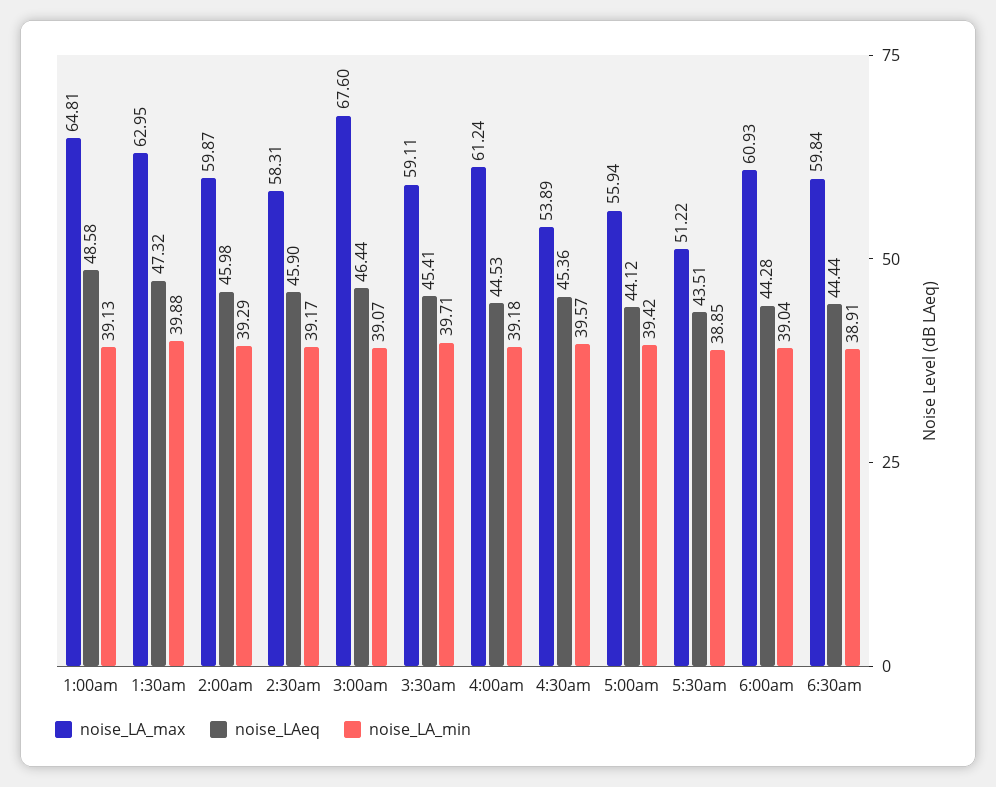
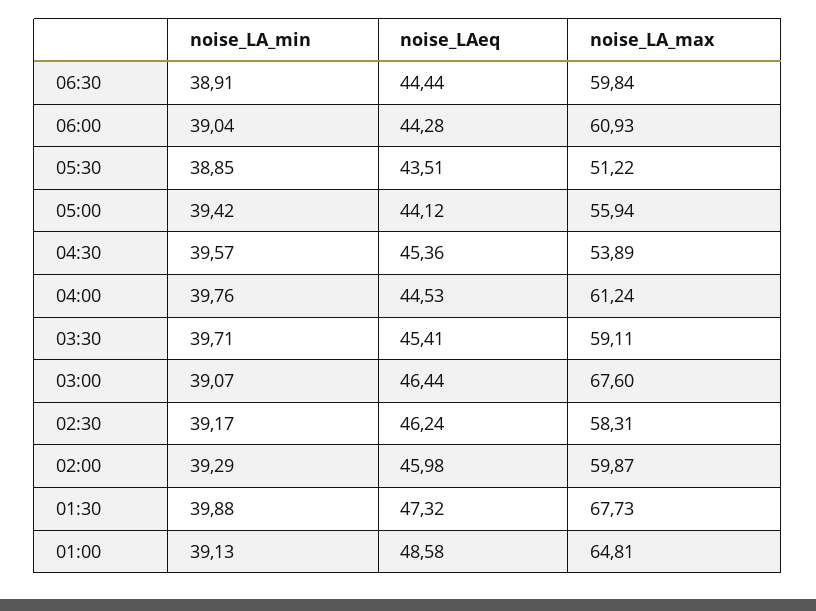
  {
    "noise_LA_max": {
      "1:00am": 64.81,
-     "1:30am": 62.95,
+     "1:30am": 67.73,
      "2:00am": 59.87,
      "2:30am": 58.31,
      "3:00am": 67.6,
      "3:30am": 59.11,
      "4:00am": 61.24,
      "4:30am": 53.89,
      "5:00am": 55.94,
      "5:30am": 51.22,
      "6:00am": 60.93,
      "6:30am": 59.84
    },
    "noise_LAeq": {
      "1:00am": 48.58,
      "1:30am": 47.32,
      "2:00am": 45.98,
-     "2:30am": 45.9,
+     "2:30am": 46.24,
      "3:00am": 46.44,
      "3:30am": 45.41,
      "4:00am": 44.53,
      "4:30am": 45.36,
      "5:00am": 44.12,
      "5:30am": 43.51,
      "6:00am": 44.28,
      "6:30am": 44.44
    },
    "noise_LA_min": {
      "1:00am": 39.13,
      "1:30am": 39.88,
      "2:00am": 39.29,
      "2:30am": 39.17,
      "3:00am": 39.07,
      "3:30am": 39.71,
-     "4:00am": 39.18,
+     "4:00am": 39.76,
      "4:30am": 39.57,
      "5:00am": 39.42,
      "5:30am": 38.85,
      "6:00am": 39.04,
      "6:30am": 38.91
    }
  }

